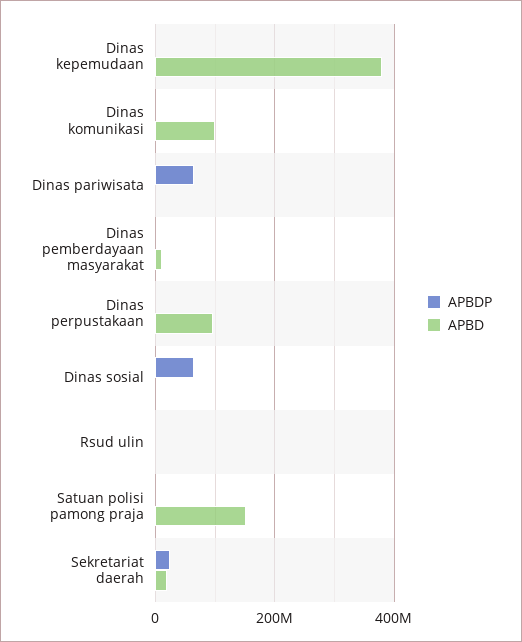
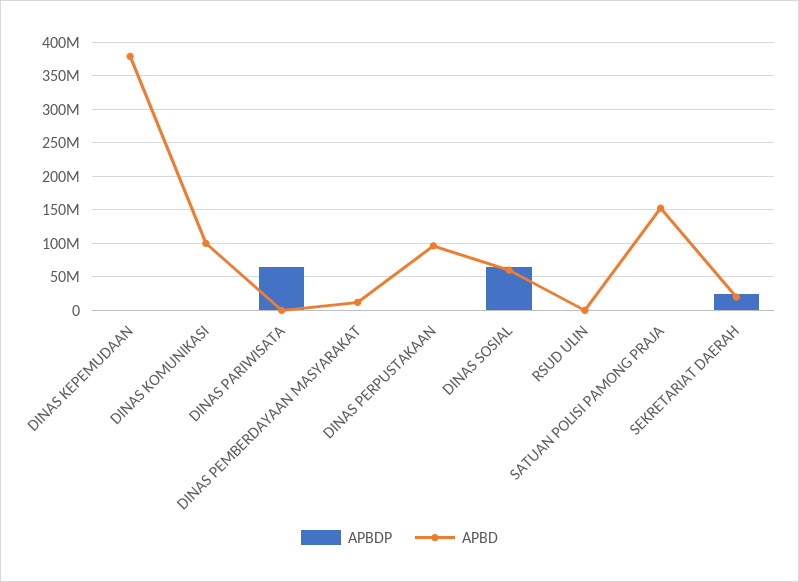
  {
    "APBDP": {
      "Dinas kepemudaan": 0,
      "Dinas komunikasi": 0,
      "Dinas pariwisata": 60000000,
      "Dinas pemberdayaan masyarakat": 0,
      "Dinas perpustakaan": 0,
      "Dinas sosial": 70000000,
      "Rsud ulin": 0,
      "Satuan polisi pamong praja": 0,
      "Sekretariat daerah": 30000000
    },
    "APBD": {
      "Dinas kepemudaan": 380000000,
      "Dinas komunikasi": 100000000,
      "Dinas pariwisata": 0,
      "Dinas pemberdayaan masyarakat": 10000000,
      "Dinas perpustakaan": 100000000,
-     "Dinas sosial": 0,
+     "Dinas sosial": 60000000,
      "Rsud ulin": 0,
      "Satuan polisi pamong praja": 150000000,
      "Sekretariat daerah": 20000000
    }
  }

